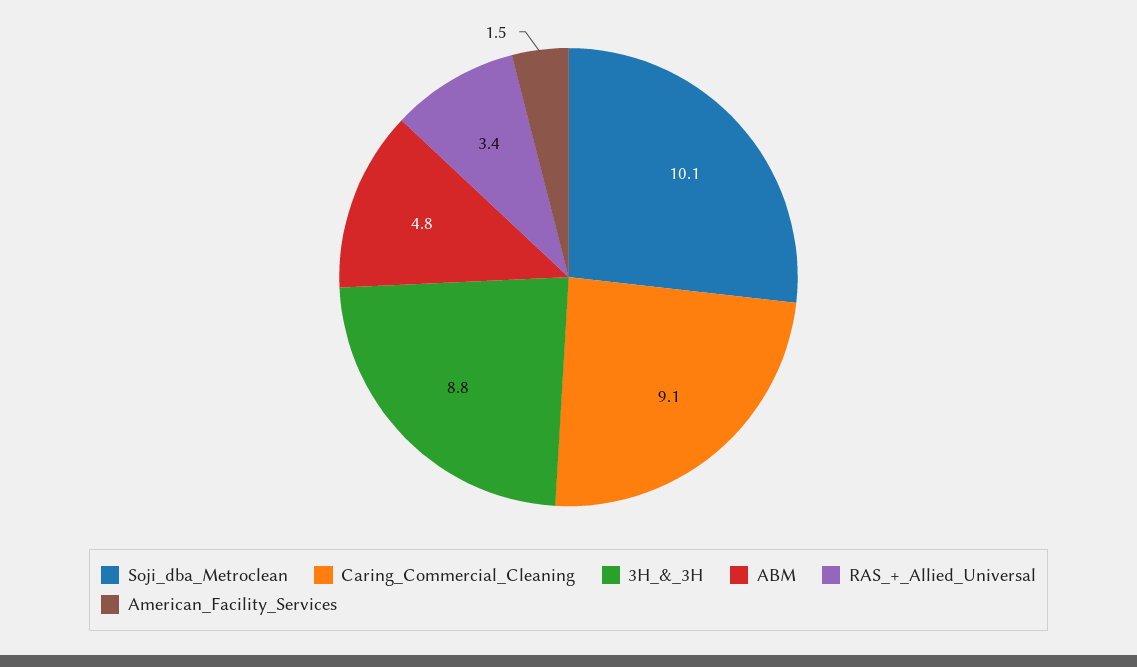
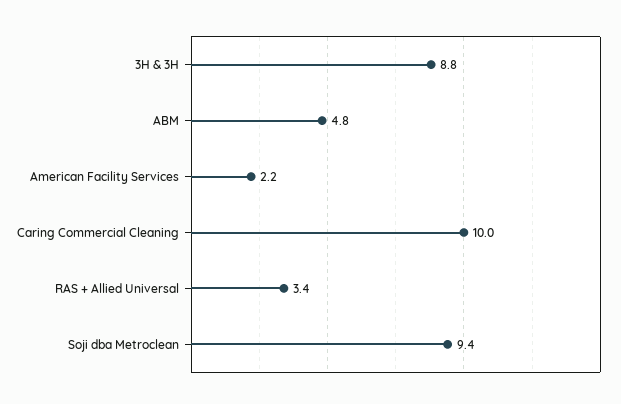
  {
-   "Soji_dba_Metroclean": 10.1,
+   "Soji_dba_Metroclean": 9.4,
-   "Caring_Commercial_Cleaning": 9.1,
+   "Caring_Commercial_Cleaning": 10,
    "3H_&_3H": 8.8,
    "ABM": 4.8,
    "RAS_+_Allied_Universal": 3.4,
-   "American_Facility_Services": 1.5
+   "American_Facility_Services": 2.2
  }

